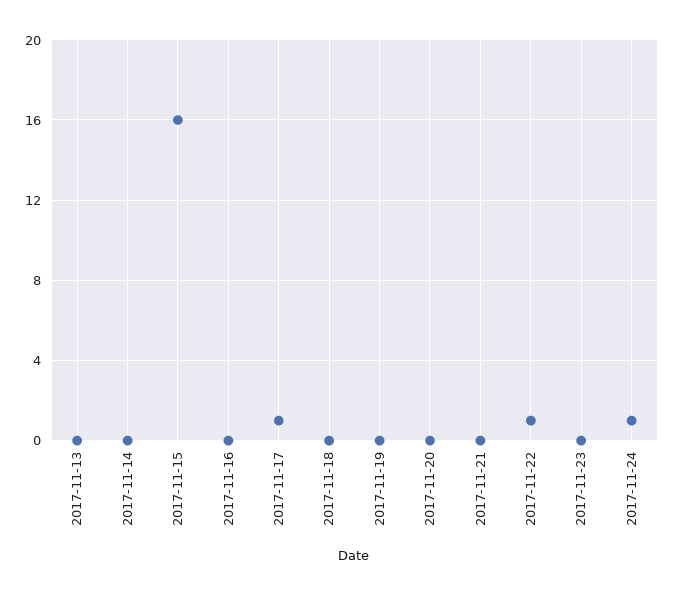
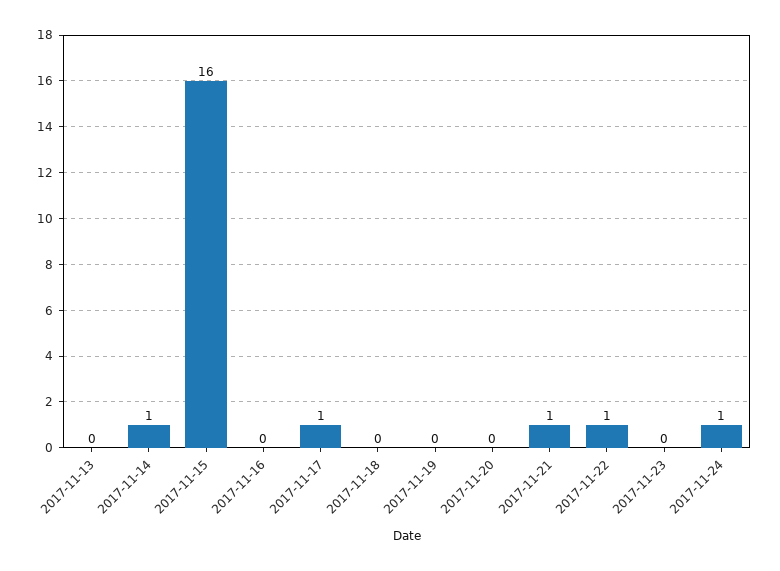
  {
    "2017-11-13": 0,
-   "2017-11-14": 0,
+   "2017-11-14": 1,
    "2017-11-15": 16,
    "2017-11-16": 0,
    "2017-11-17": 1,
    "2017-11-18": 0,
    "2017-11-19": 0,
    "2017-11-20": 0,
-   "2017-11-21": 0,
+   "2017-11-21": 1,
    "2017-11-22": 1,
    "2017-11-23": 0,
    "2017-11-24": 1
  }

